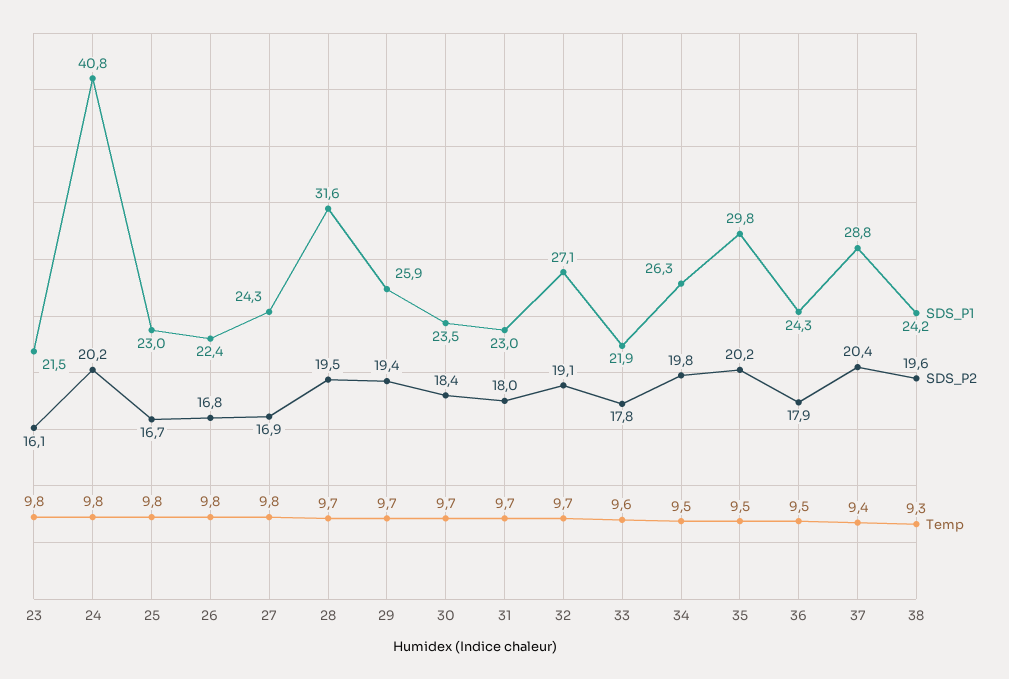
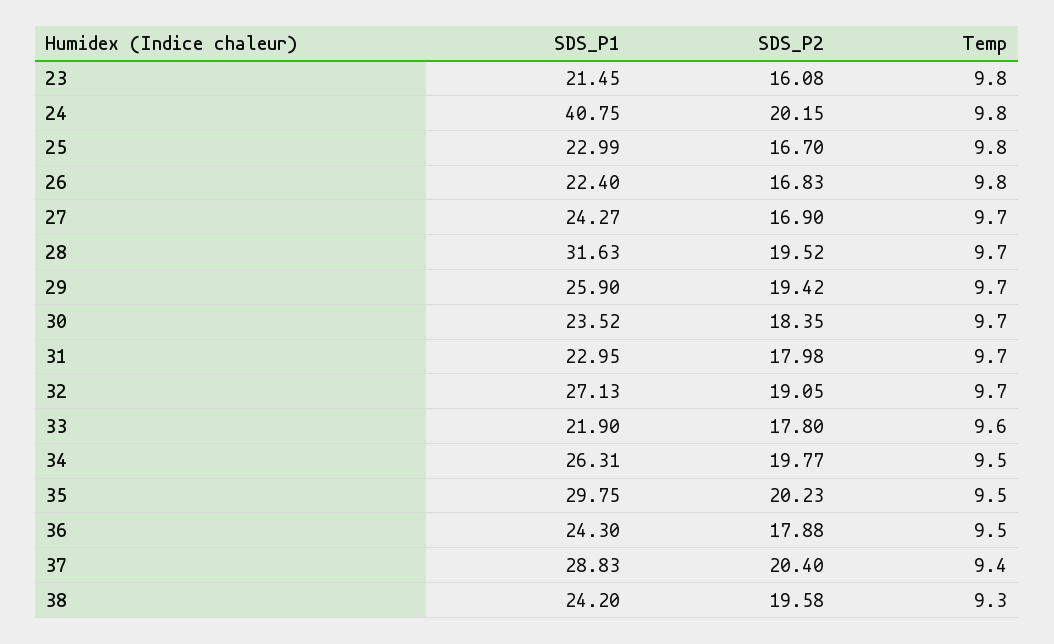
  {
    "SDS_P1": {
      "23": 21.45,
      "24": 40.75,
      "25": 22.99,
      "26": 22.4,
      "27": 24.27,
      "28": 31.63,
      "29": 25.9,
      "30": 23.52,
      "31": 22.95,
      "32": 27.13,
      "33": 21.9,
      "34": 26.31,
      "35": 29.75,
      "36": 24.3,
      "37": 28.83,
      "38": 24.2
    },
    "SDS_P2": {
      "23": 16.08,
      "24": 20.15,
      "25": 16.7,
      "26": 16.83,
      "27": 16.9,
      "28": 19.52,
      "29": 19.42,
      "30": 18.35,
      "31": 17.98,
      "32": 19.05,
      "33": 17.8,
      "34": 19.77,
      "35": 20.23,
      "36": 17.88,
      "37": 20.4,
      "38": 19.58
    },
    "Temp": {
      "23": 9.8,
      "24": 9.8,
      "25": 9.8,
      "26": 9.8,
-     "27": 9.8,
+     "27": 9.7,
      "28": 9.7,
      "29": 9.7,
      "30": 9.7,
      "31": 9.7,
      "32": 9.7,
      "33": 9.6,
      "34": 9.5,
      "35": 9.5,
      "36": 9.5,
      "37": 9.4,
      "38": 9.3
    }
  }

